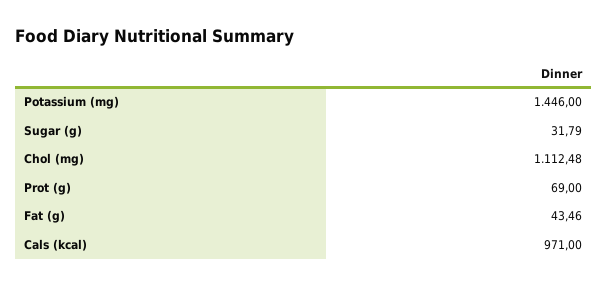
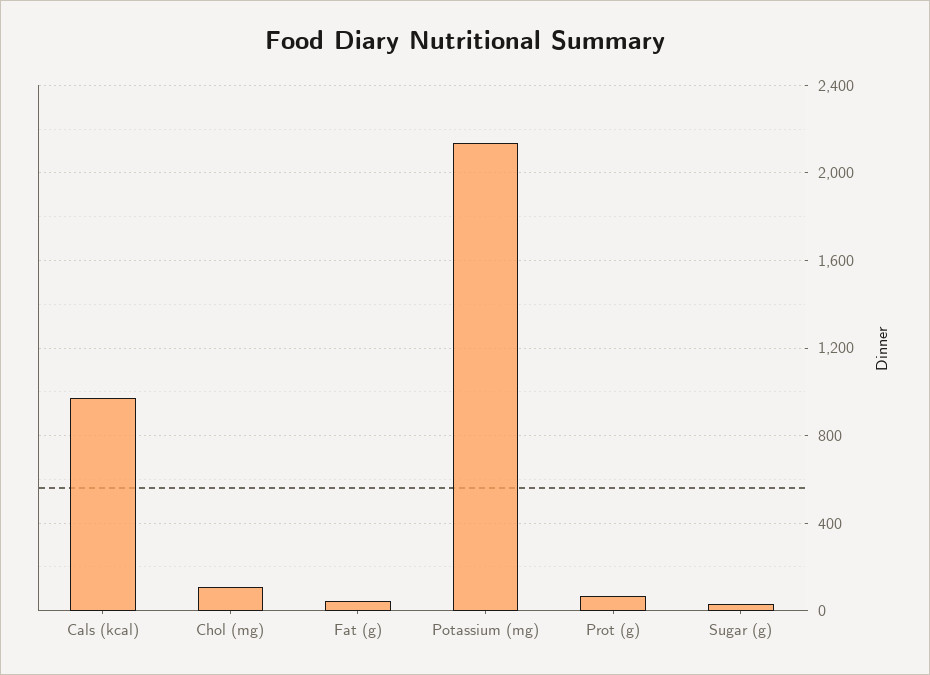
  {
-   "Potassium (mg)": 1446,
+   "Potassium (mg)": 2150,
    "Sugar (g)": 31.79,
-   "Chol (mg)": 1112.48,
+   "Chol (mg)": 100,
    "Prot (g)": 69,
    "Fat (g)": 43.46,
    "Cals (kcal)": 971
  }

